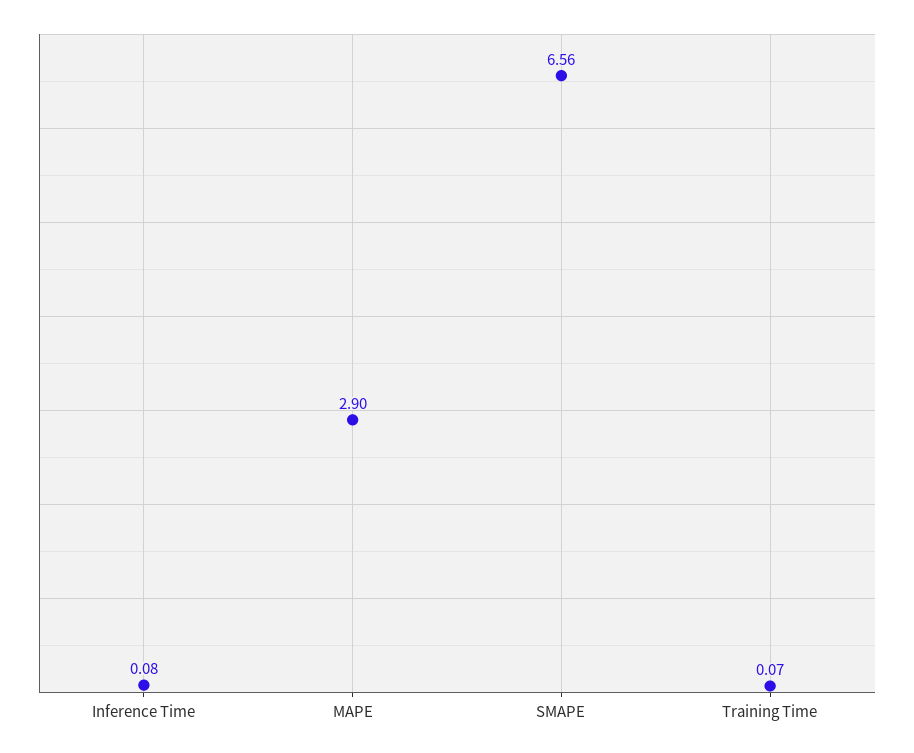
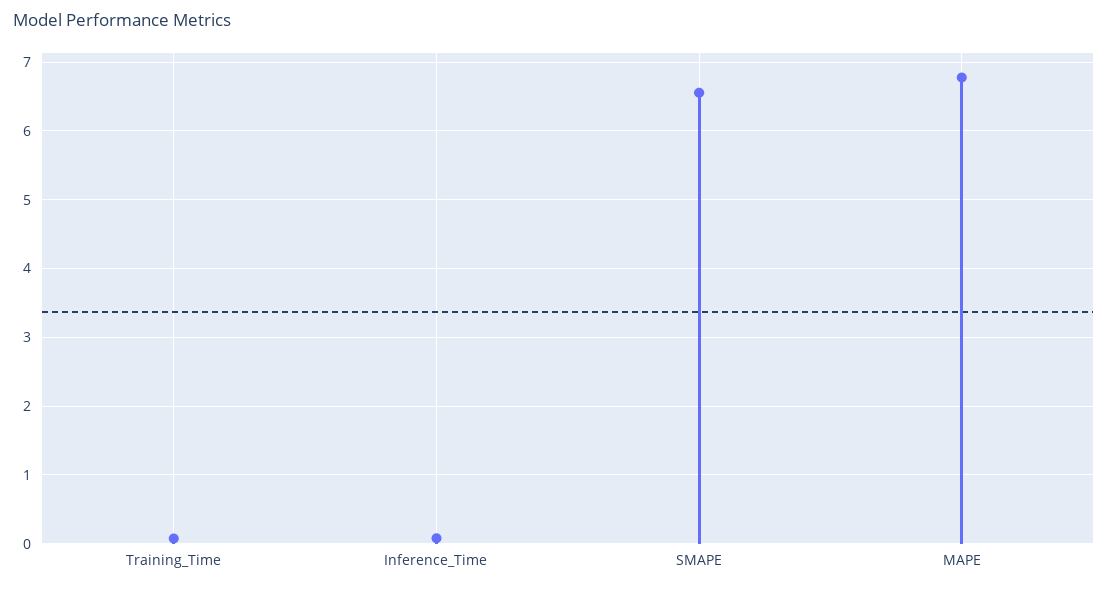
  {
    "Inference Time": 0.08,
-   "MAPE": 2.9,
+   "MAPE": 6.8,
    "SMAPE": 6.56,
    "Training Time": 0.07
  }

